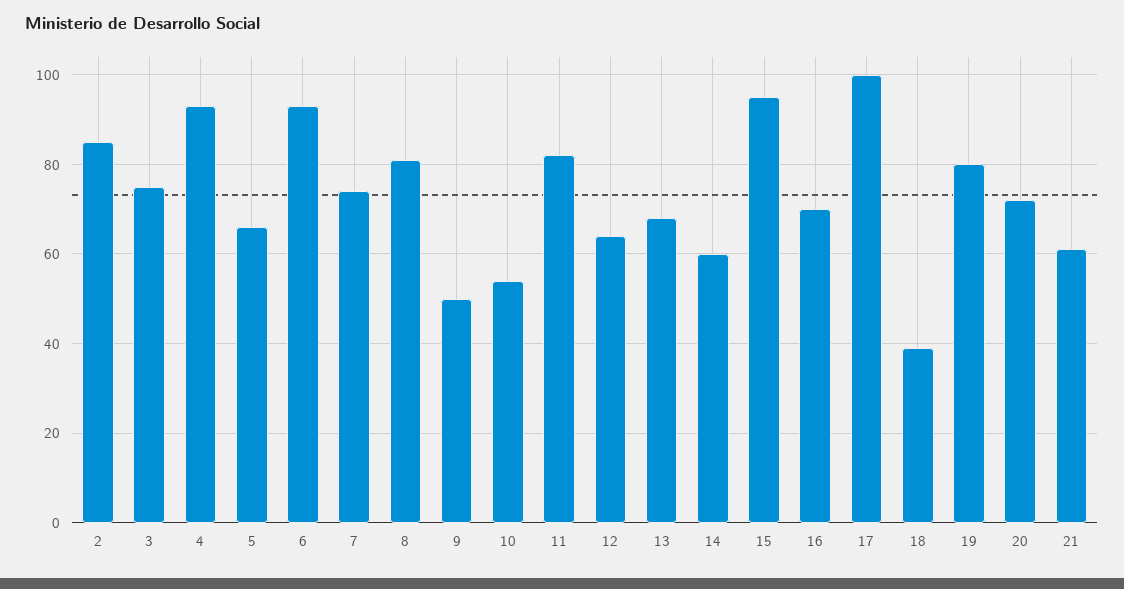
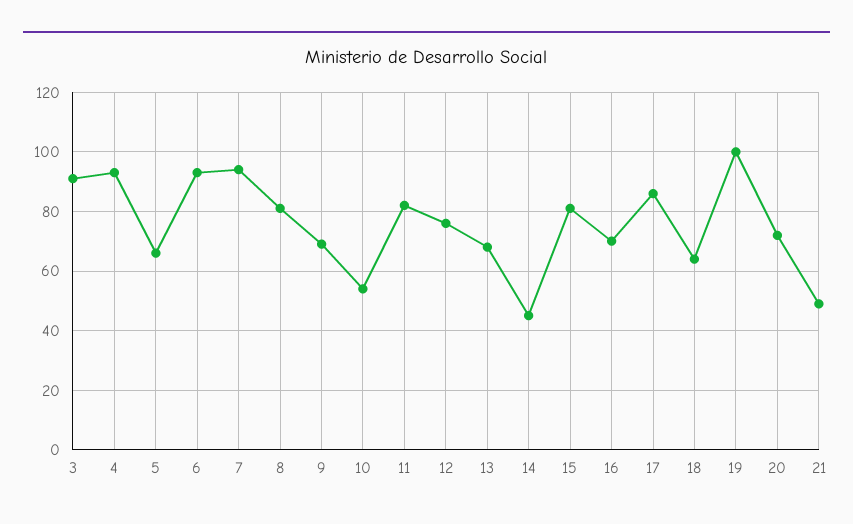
  {
-   "2": 85,
-   "3": 75,
+   "3": 90,
    "4": 95,
    "5": 65,
    "6": 95,
-   "7": 75,
+   "7": 95,
    "8": 80,
-   "9": 50,
+   "9": 70,
    "10": 55,
    "11": 80,
-   "12": 65,
+   "12": 75,
    "13": 70,
-   "14": 60,
+   "14": 45,
-   "15": 95,
+   "15": 80,
    "16": 70,
-   "17": 100,
+   "17": 85,
-   "18": 40,
+   "18": 65,
-   "19": 80,
+   "19": 100,
    "20": 70,
-   "21": 60
+   "21": 50
  }

